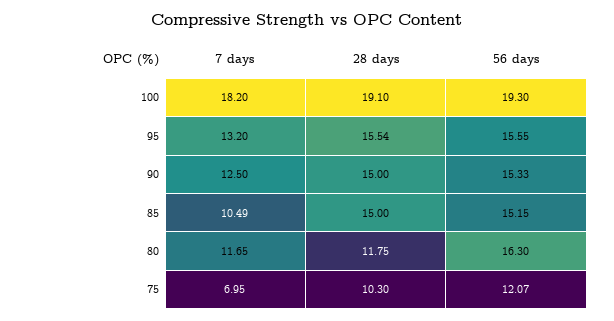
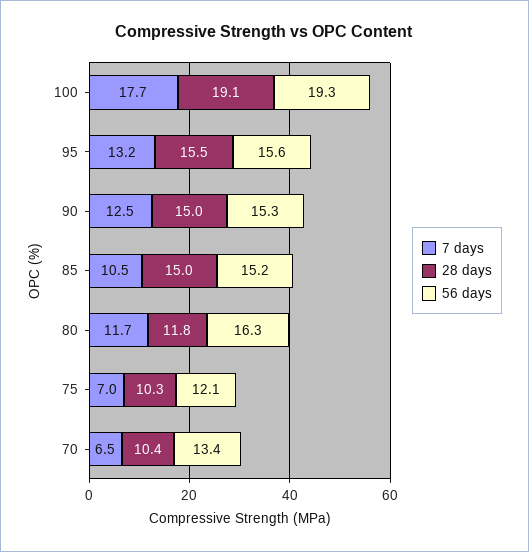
  {
    "7 days": {
-     "100": 18.2,
+     "100": 17.7,
      "95": 13.2,
      "90": 12.5,
      "85": 10.49,
      "80": 11.65,
-     "75": 6.95
+     "75": 6.95,
+     "70": 6.5
    },
    "28 days": {
      "100": 19.1,
      "95": 15.54,
      "90": 15,
      "85": 15,
      "80": 11.75,
-     "75": 10.3
+     "75": 10.3,
+     "70": 10.4
    },
    "56 days": {
      "100": 19.3,
      "95": 15.55,
      "90": 15.33,
      "85": 15.15,
      "80": 16.3,
-     "75": 12.07
+     "75": 12.07,
+     "70": 13.4
    }
  }

